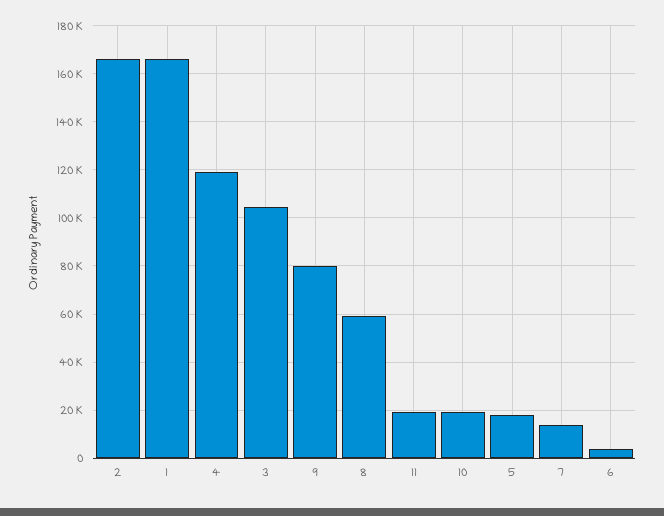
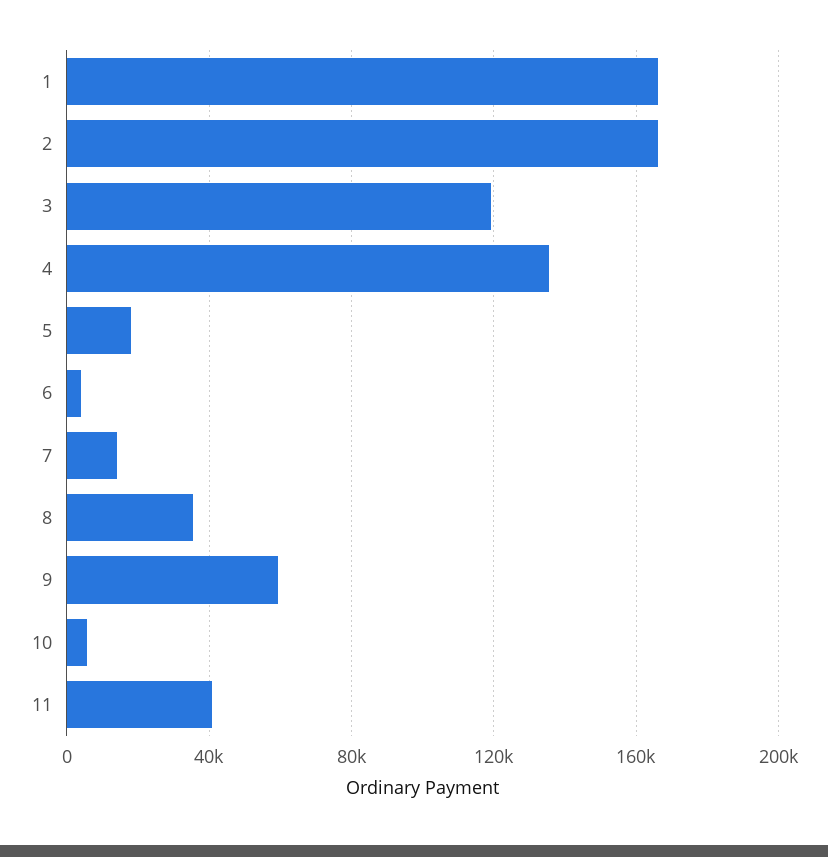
  {
    "2": 165000,
    "1": 165000,
-   "4": 120000,
+   "4": 135000,
-   "3": 105000,
+   "3": 120000,
-   "9": 80000,
+   "9": 60000,
-   "8": 60000,
+   "8": 35000,
-   "11": 20000,
+   "11": 40000,
-   "10": 20000,
+   "10": 5000,
    "5": 17500,
    "7": 15000,
    "6": 5000
  }

